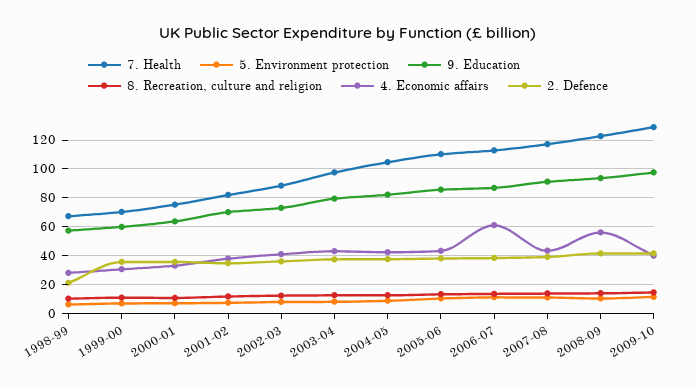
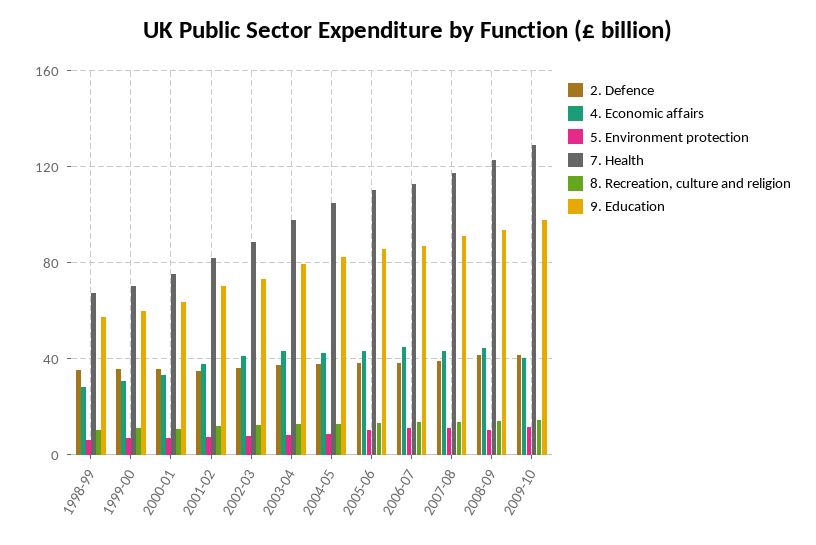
  {
    "7. Health": {
      "1998-99": 65,
      "1999-00": 70,
      "2000-01": 75,
      "2001-02": 80,
      "2002-03": 90,
      "2003-04": 100,
      "2004-05": 105,
      "2005-06": 110,
      "2006-07": 115,
      "2007-08": 115,
      "2008-09": 125,
      "2009-10": 130
    },
    "5. Environment protection": {
      "1998-99": 5,
      "1999-00": 5,
      "2000-01": 5,
      "2001-02": 5,
      "2002-03": 10,
      "2003-04": 10,
      "2004-05": 10,
      "2005-06": 10,
      "2006-07": 10,
      "2007-08": 10,
      "2008-09": 10,
      "2009-10": 10
    },
    "9. Education": {
      "1998-99": 55,
      "1999-00": 60,
      "2000-01": 65,
      "2001-02": 70,
      "2002-03": 75,
      "2003-04": 80,
      "2004-05": 80,
      "2005-06": 85,
      "2006-07": 85,
      "2007-08": 90,
      "2008-09": 95,
      "2009-10": 100
    },
    "8. Recreation, culture and religion": {
      "1998-99": 10,
      "1999-00": 10,
      "2000-01": 10,
      "2001-02": 10,
      "2002-03": 10,
      "2003-04": 15,
      "2004-05": 15,
      "2005-06": 15,
      "2006-07": 15,
      "2007-08": 15,
      "2008-09": 15,
      "2009-10": 15
    },
    "4. Economic affairs": {
      "1998-99": 30,
      "1999-00": 30,
      "2000-01": 35,
      "2001-02": 40,
      "2002-03": 40,
      "2003-04": 45,
      "2004-05": 40,
      "2005-06": 45,
-     "2006-07": 60,
+     "2006-07": 45,
      "2007-08": 45,
-     "2008-09": 55,
+     "2008-09": 45,
      "2009-10": 40
    },
    "2. Defence": {
-     "1998-99": 20,
+     "1998-99": 35,
      "1999-00": 35,
      "2000-01": 35,
      "2001-02": 35,
      "2002-03": 35,
      "2003-04": 40,
      "2004-05": 40,
      "2005-06": 40,
      "2006-07": 40,
      "2007-08": 40,
      "2008-09": 40,
      "2009-10": 40
    }
  }

